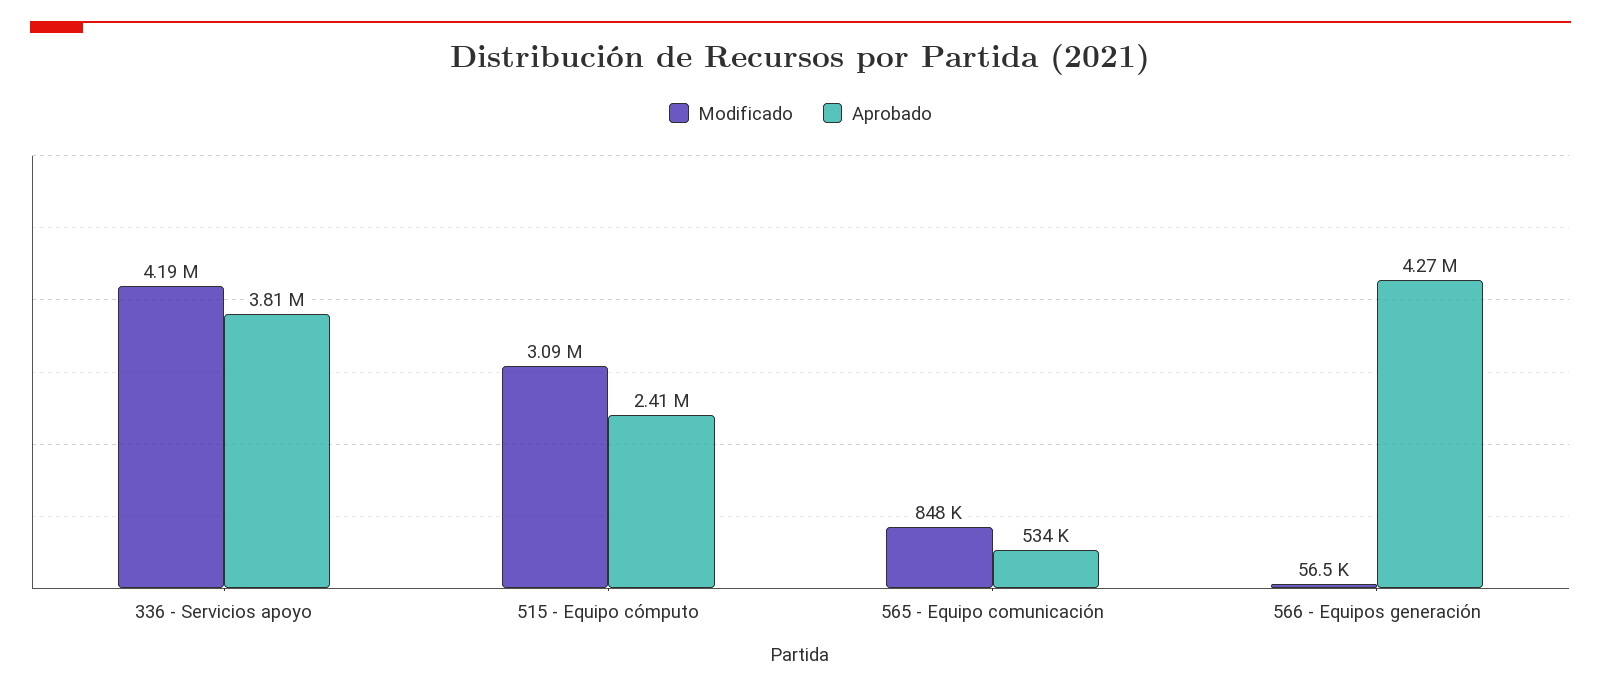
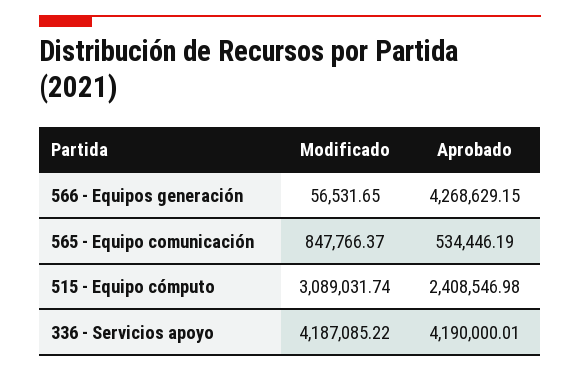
  {
    "Modificado": {
      "336 - Servicios apoyo": 4187085.22,
      "515 - Equipo cómputo": 3089031.74,
      "565 - Equipo comunicación": 847766.37,
      "566 - Equipos generación": 56531.65
    },
    "Aprobado": {
-     "336 - Servicios apoyo": 3810000,
+     "336 - Servicios apoyo": 4190000.01,
      "515 - Equipo cómputo": 2408546.98,
      "565 - Equipo comunicación": 534446.19,
      "566 - Equipos generación": 4268629.15
    }
  }

